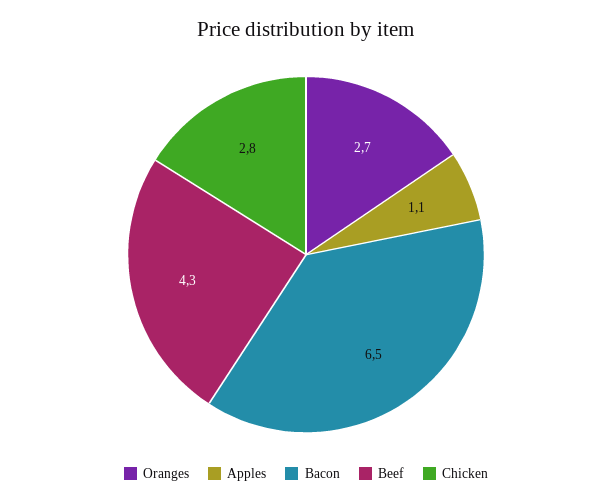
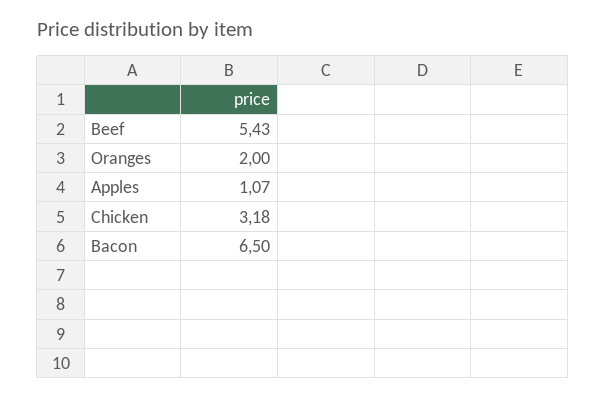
  {
-   "Oranges": 2.7,
+   "Oranges": 2,
    "Apples": 1.07,
    "Bacon": 6.5,
-   "Beef": 4.3,
+   "Beef": 5.43,
-   "Chicken": 2.8
+   "Chicken": 3.18
  }

